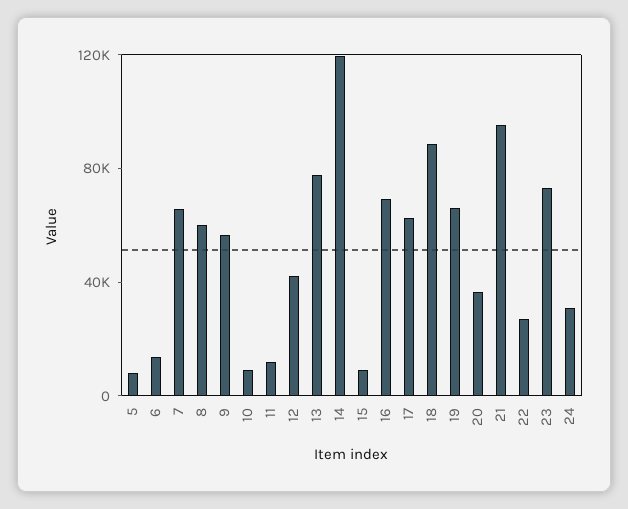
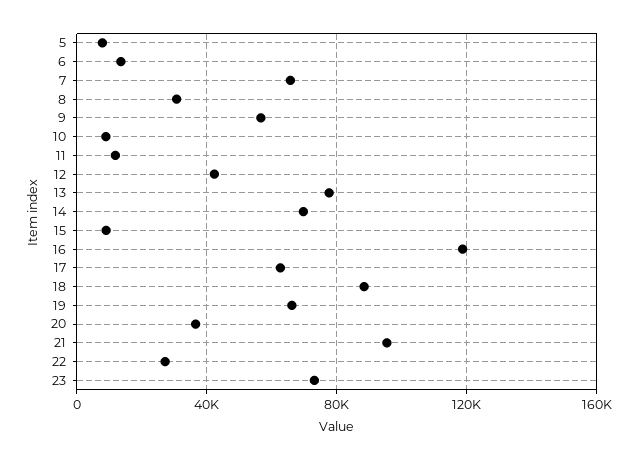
  {
    "5": 10000,
    "6": 15000,
    "7": 65000,
-   "8": 60000,
+   "8": 30000,
    "9": 55000,
    "10": 10000,
    "11": 10000,
    "12": 40000,
    "13": 80000,
-   "14": 120000,
+   "14": 70000,
    "15": 10000,
-   "16": 70000,
+   "16": 120000,
    "17": 65000,
    "18": 90000,
    "19": 65000,
    "20": 35000,
    "21": 95000,
    "22": 25000,
-   "23": 75000,
+   "23": 75000
-   "24": 30000
  }

